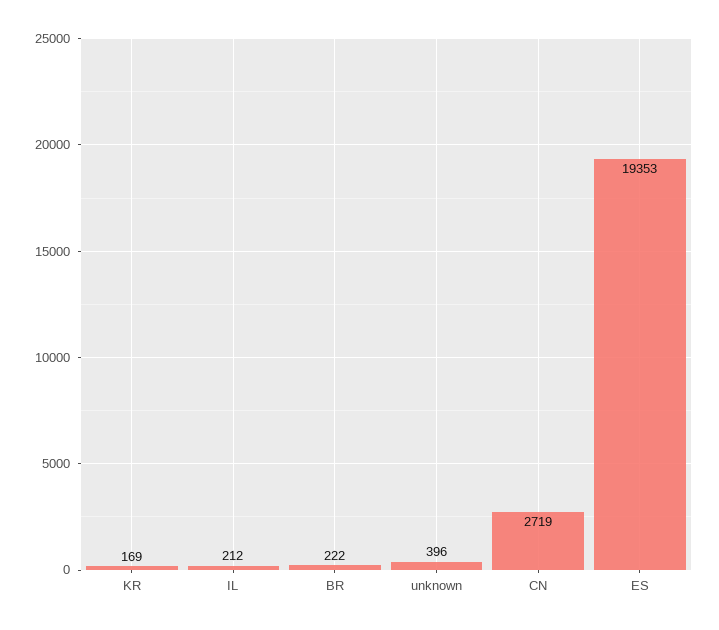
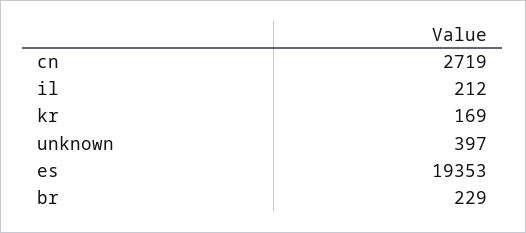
  {
    "KR": 169,
    "IL": 212,
-   "BR": 222,
+   "BR": 229,
-   "unknown": 396,
+   "unknown": 397,
    "CN": 2719,
    "ES": 19353
  }

